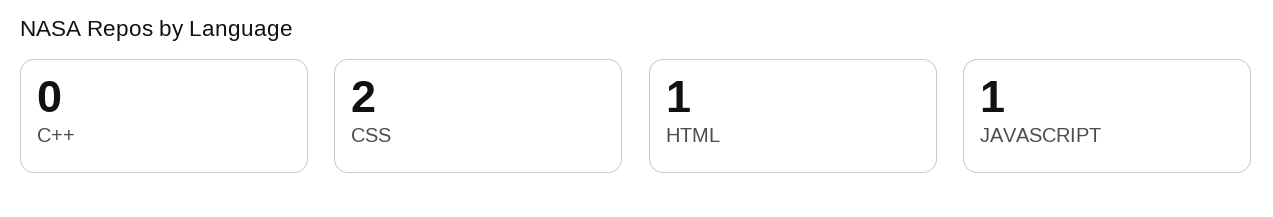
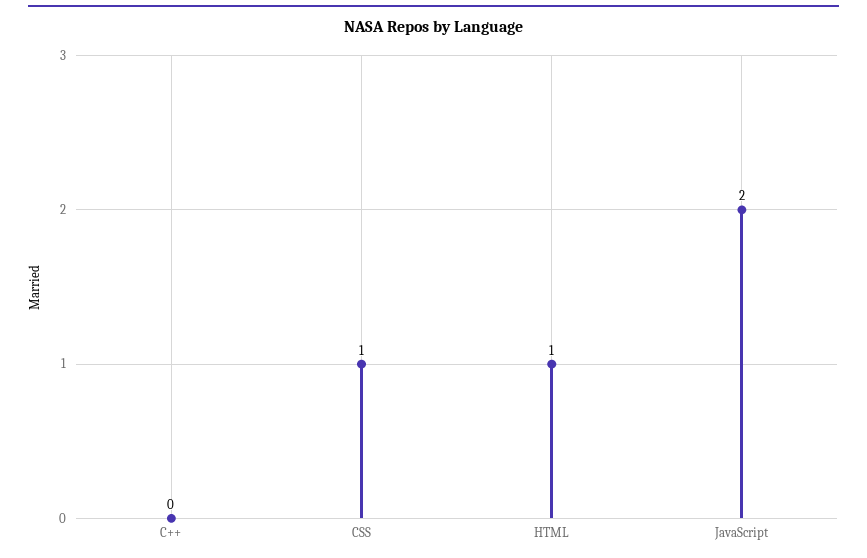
  {
    "C++": 0,
-   "CSS": 2,
+   "CSS": 1,
    "HTML": 1,
-   "JAVASCRIPT": 1
+   "JAVASCRIPT": 2
  }

